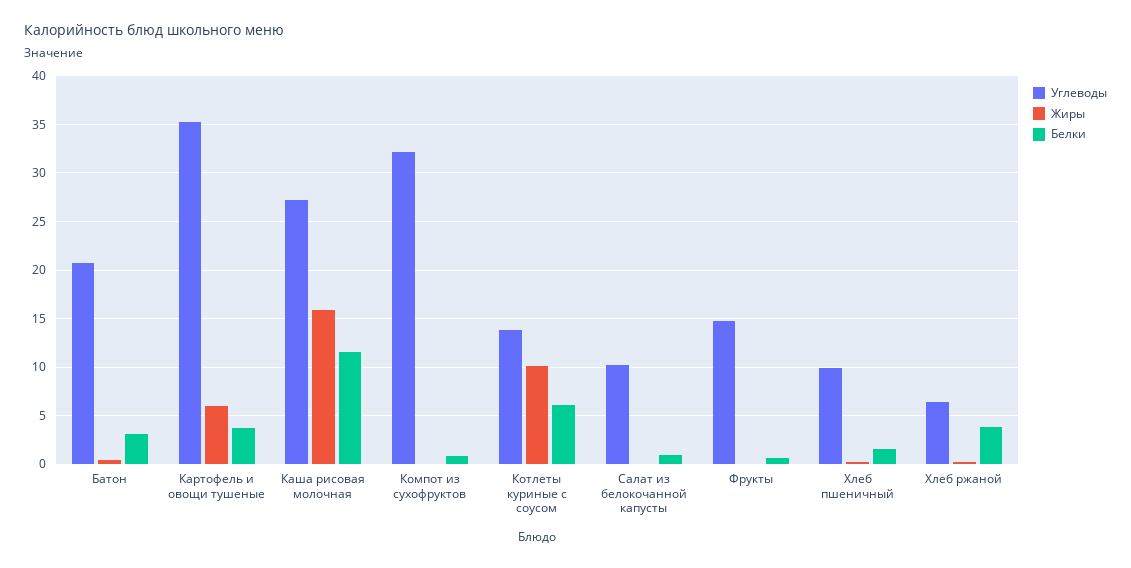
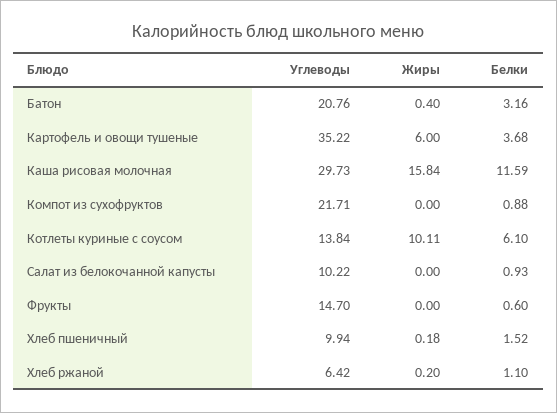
  {
    "Углеводы": {
      "Батон": 20.76,
      "Картофель и овощи тушеные": 35.22,
-     "Каша рисовая молочная": 27,
+     "Каша рисовая молочная": 29.73,
-     "Компот из сухофруктов": 32,
+     "Компот из сухофруктов": 21.71,
      "Котлеты куриные с соусом": 13.84,
      "Салат из белокочанной капусты": 10.22,
      "Фрукты": 14.7,
      "Хлеб пшеничный": 9.94,
      "Хлеб ржаной": 6.42
    },
    "Жиры": {
      "Батон": 0.4,
      "Картофель и овощи тушеные": 6,
      "Каша рисовая молочная": 15.84,
      "Компот из сухофруктов": 0,
      "Котлеты куриные с соусом": 10.11,
      "Салат из белокочанной капусты": 0,
      "Фрукты": 0,
      "Хлеб пшеничный": 0.18,
      "Хлеб ржаной": 0.2
    },
    "Белки": {
      "Батон": 3.16,
      "Картофель и овощи тушеные": 3.68,
      "Каша рисовая молочная": 11.59,
      "Компот из сухофруктов": 0.88,
      "Котлеты куриные с соусом": 6.1,
      "Салат из белокочанной капусты": 0.93,
      "Фрукты": 0.6,
      "Хлеб пшеничный": 1.52,
-     "Хлеб ржаной": 4
+     "Хлеб ржаной": 1.1
    }
  }

